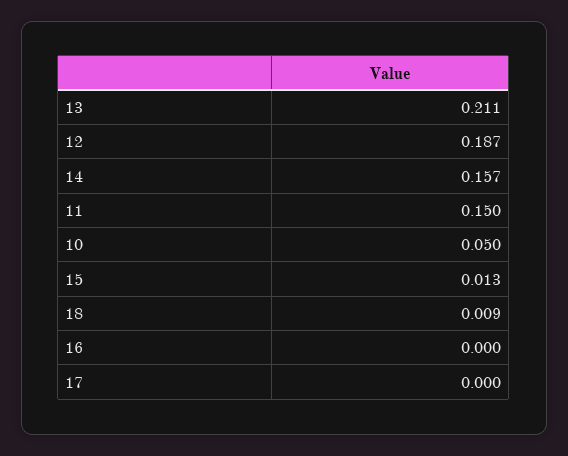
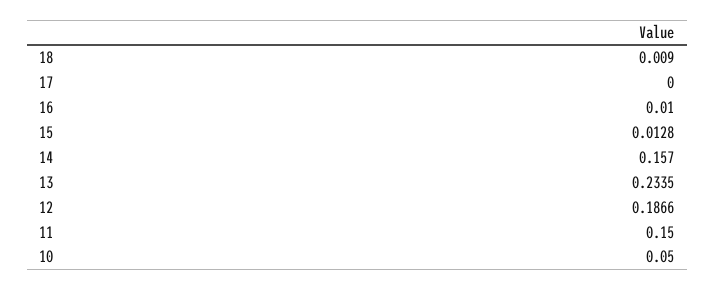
  {
-   "13": 0.211,
+   "13": 0.2335,
    "12": 0.1866,
    "14": 0.157,
    "11": 0.15,
    "10": 0.05,
    "15": 0.0128,
    "18": 0.009,
-   "16": 0,
+   "16": 0.01,
    "17": 0
  }

